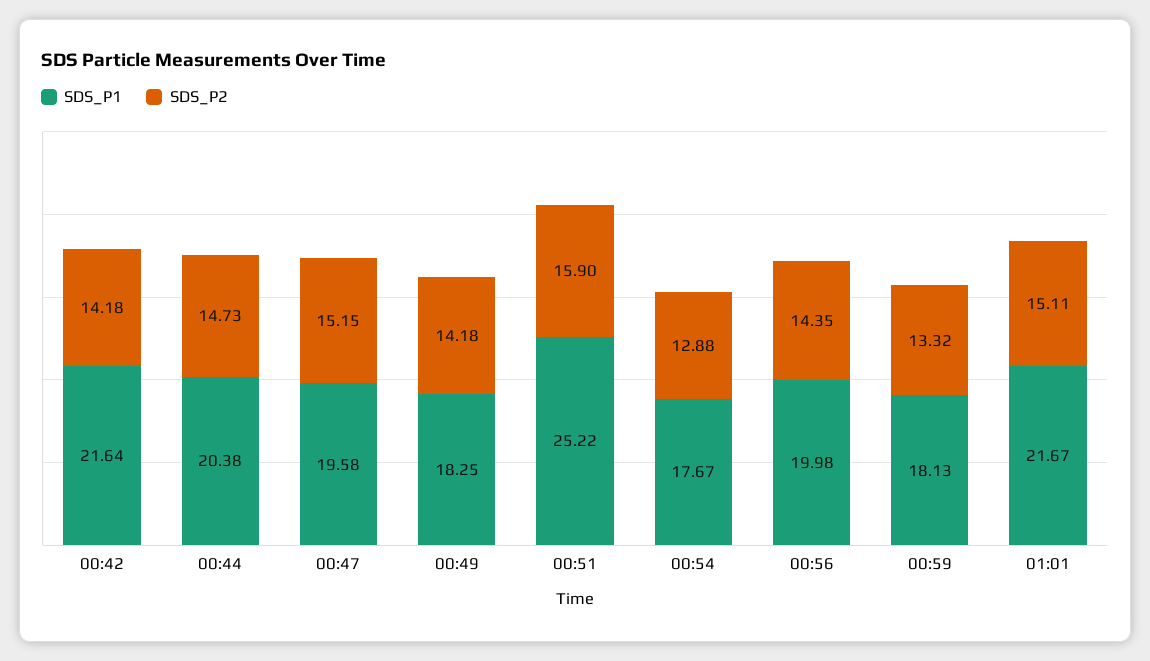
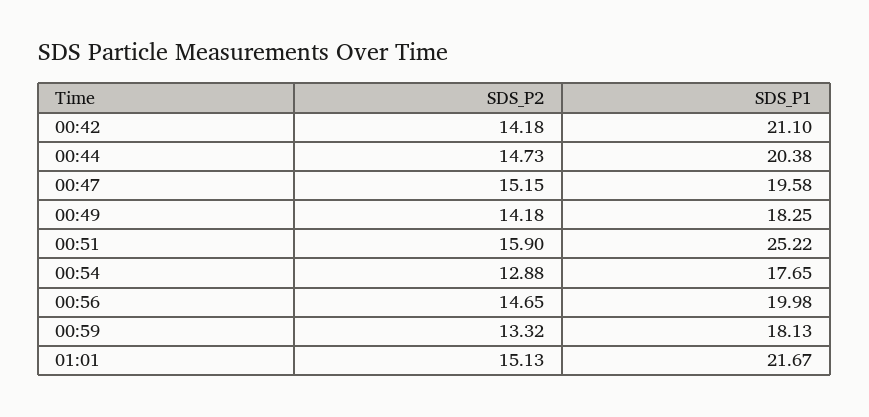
  {
    "SDS_P1": {
-     "00:42": 21.64,
+     "00:42": 21.1,
      "00:44": 20.38,
      "00:47": 19.58,
      "00:49": 18.25,
      "00:51": 25.22,
-     "00:54": 17.67,
+     "00:54": 17.65,
      "00:56": 19.98,
      "00:59": 18.13,
      "01:01": 21.67
    },
    "SDS_P2": {
      "00:42": 14.18,
      "00:44": 14.73,
      "00:47": 15.15,
      "00:49": 14.18,
      "00:51": 15.9,
      "00:54": 12.88,
-     "00:56": 14.35,
+     "00:56": 14.65,
      "00:59": 13.32,
-     "01:01": 15.11
+     "01:01": 15.13
    }
  }

